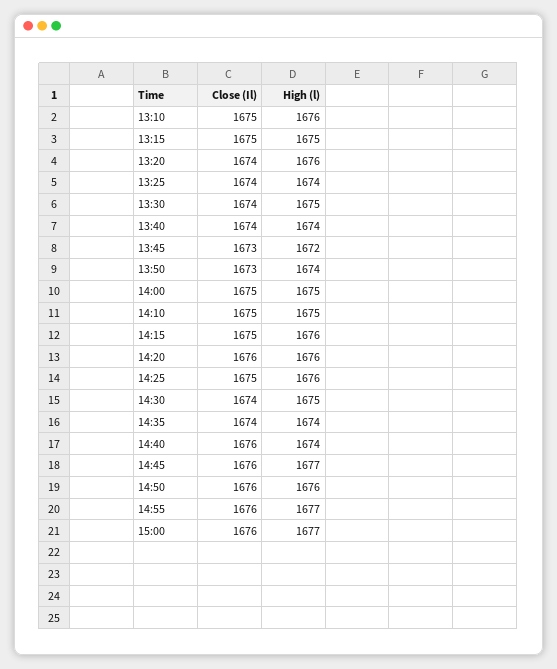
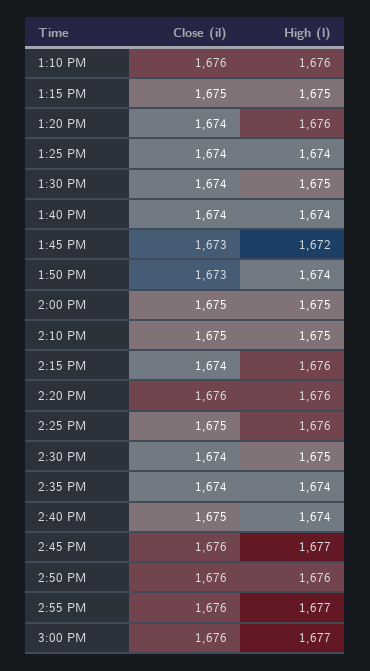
  {
    "Close (Il)": {
-     "13:10": 1675,
+     "13:10": 1676,
      "13:15": 1675,
      "13:20": 1674,
      "13:25": 1674,
      "13:30": 1674,
      "13:40": 1674,
      "13:45": 1673,
      "13:50": 1673,
      "14:00": 1675,
      "14:10": 1675,
-     "14:15": 1675,
+     "14:15": 1674,
      "14:20": 1676,
      "14:25": 1675,
      "14:30": 1674,
      "14:35": 1674,
-     "14:40": 1676,
+     "14:40": 1675,
      "14:45": 1676,
      "14:50": 1676,
      "14:55": 1676,
      "15:00": 1676
    },
    "High (l)": {
      "13:10": 1676,
      "13:15": 1675,
      "13:20": 1676,
      "13:25": 1674,
      "13:30": 1675,
      "13:40": 1674,
      "13:45": 1672,
      "13:50": 1674,
      "14:00": 1675,
      "14:10": 1675,
      "14:15": 1676,
      "14:20": 1676,
      "14:25": 1676,
      "14:30": 1675,
      "14:35": 1674,
      "14:40": 1674,
      "14:45": 1677,
      "14:50": 1676,
      "14:55": 1677,
      "15:00": 1677
    }
  }

